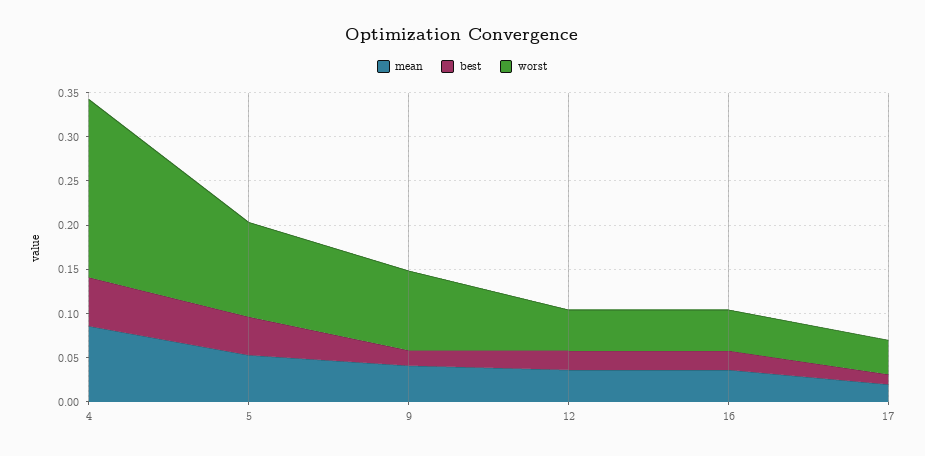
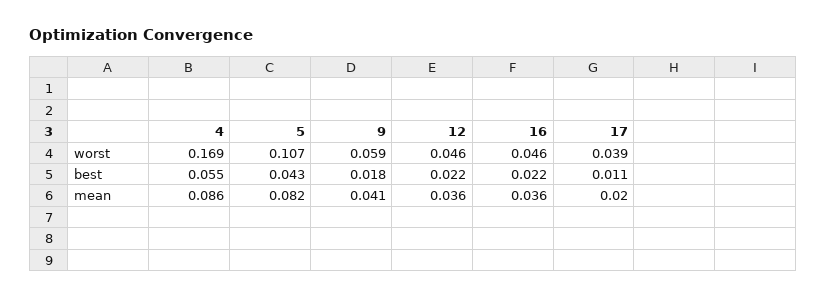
  {
    "mean": {
      "4": 0.086,
-     "5": 0.05,
+     "5": 0.082,
      "9": 0.041,
      "12": 0.036,
      "16": 0.036,
      "17": 0.02
    },
    "best": {
      "4": 0.055,
      "5": 0.043,
      "9": 0.018,
      "12": 0.022,
      "16": 0.022,
      "17": 0.011
    },
    "worst": {
-     "4": 0.2,
+     "4": 0.169,
      "5": 0.107,
-     "9": 0.09,
+     "9": 0.059,
      "12": 0.046,
      "16": 0.046,
      "17": 0.039
    }
  }

